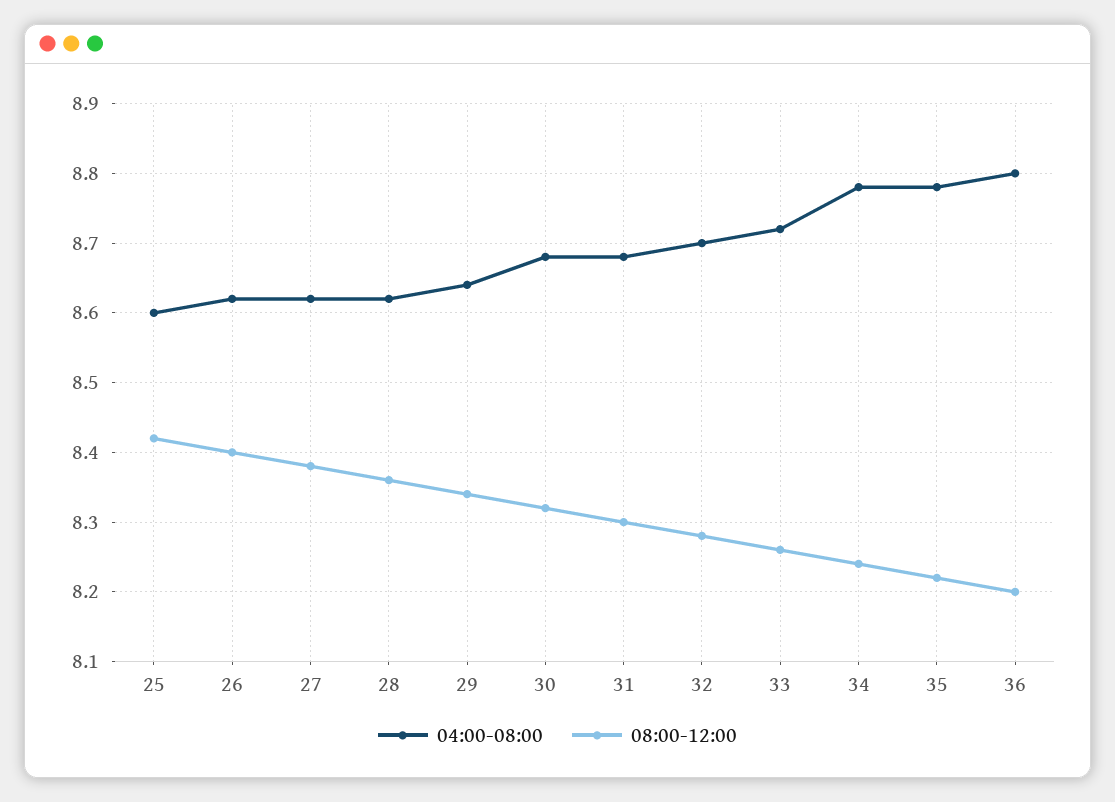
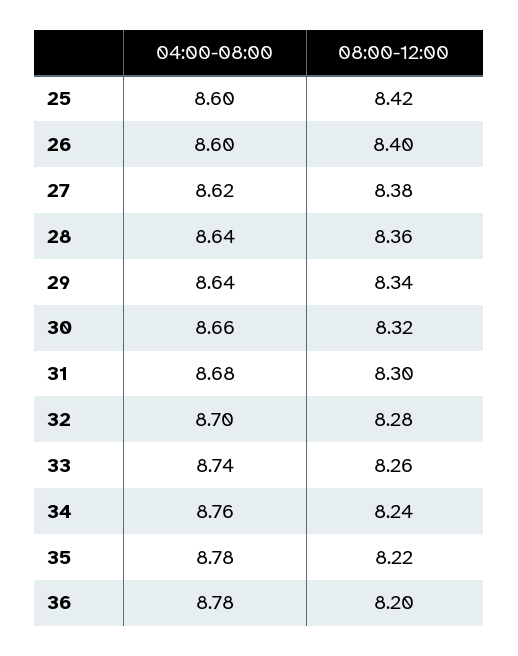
  {
    "04:00-08:00": {
      "25": 8.6,
-     "26": 8.62,
+     "26": 8.6,
      "27": 8.62,
-     "28": 8.62,
+     "28": 8.64,
      "29": 8.64,
-     "30": 8.68,
+     "30": 8.66,
      "31": 8.68,
      "32": 8.7,
-     "33": 8.72,
+     "33": 8.74,
-     "34": 8.78,
+     "34": 8.76,
      "35": 8.78,
-     "36": 8.8
+     "36": 8.78
    },
    "08:00-12:00": {
      "25": 8.42,
      "26": 8.4,
      "27": 8.38,
      "28": 8.36,
      "29": 8.34,
      "30": 8.32,
      "31": 8.3,
      "32": 8.28,
      "33": 8.26,
      "34": 8.24,
      "35": 8.22,
      "36": 8.2
    }
  }

